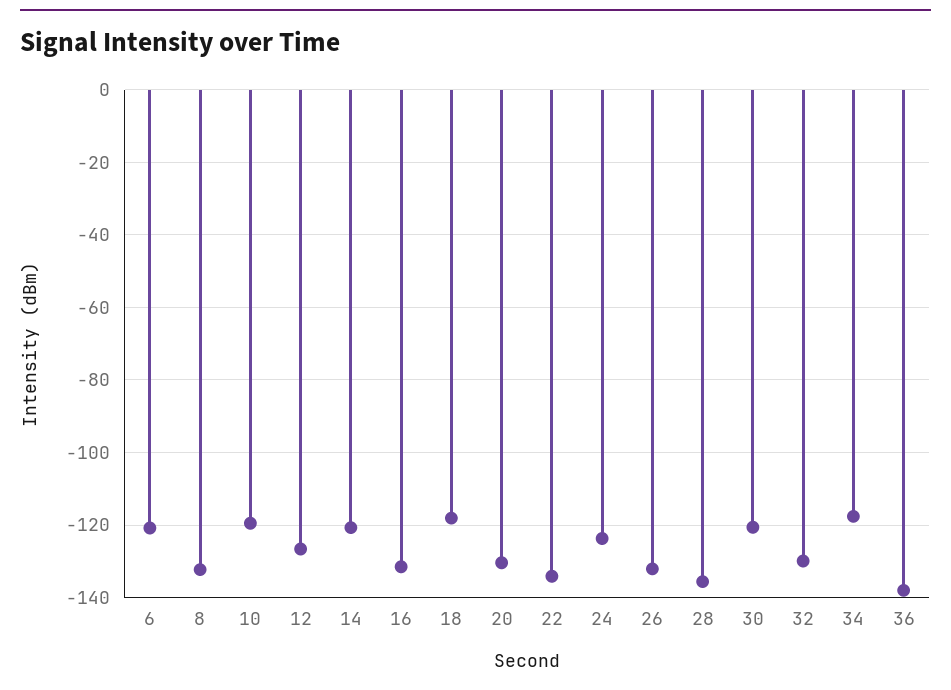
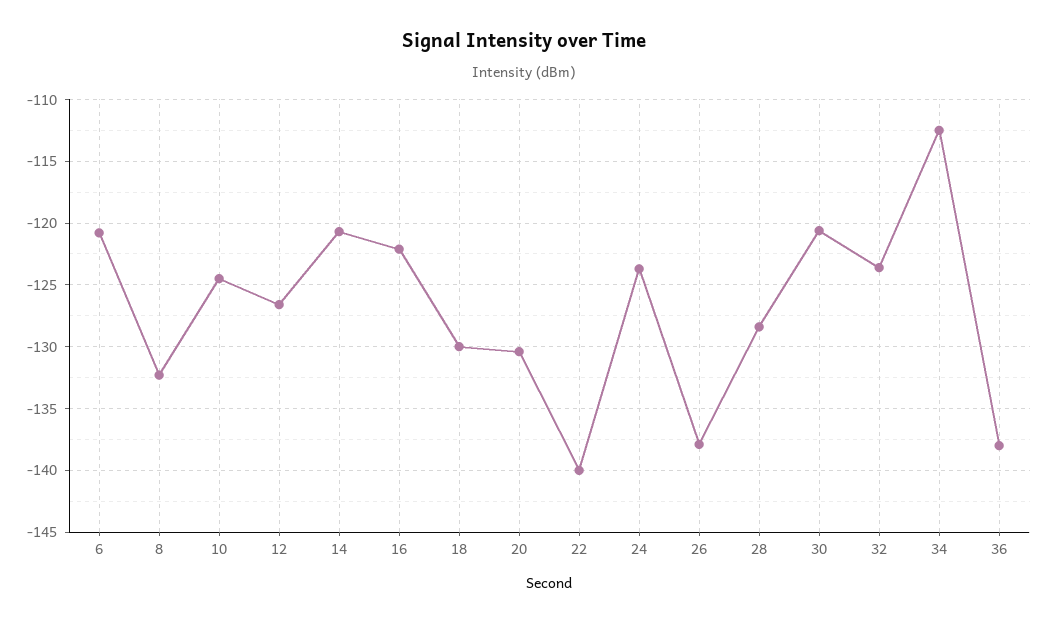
  {
    "6": -121,
    "8": -132.5,
-   "10": -120,
+   "10": -124.5,
    "12": -126.5,
    "14": -120.5,
-   "16": -132,
+   "16": -122,
-   "18": -118,
+   "18": -130,
    "20": -130.5,
-   "22": -134,
+   "22": -140,
    "24": -123.5,
-   "26": -132,
+   "26": -138,
-   "28": -136,
+   "28": -128.5,
    "30": -120.5,
-   "32": -130,
+   "32": -123.5,
-   "34": -118,
+   "34": -112.5,
    "36": -138
  }

